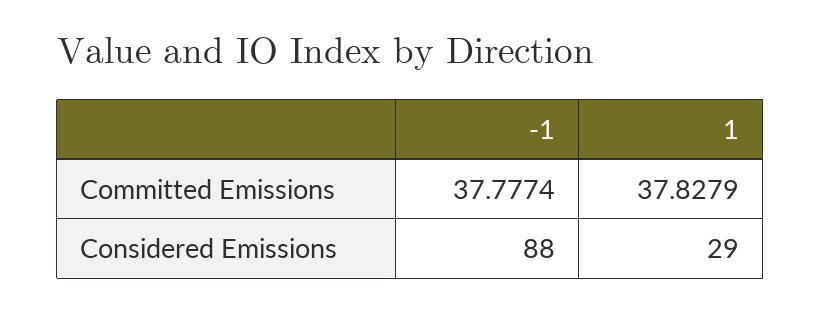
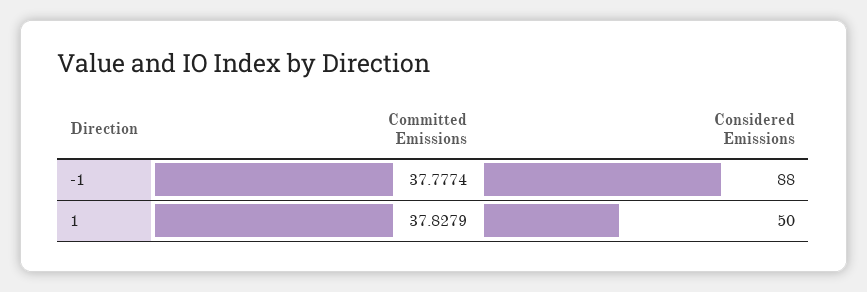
  {
    "-1": {
      "Committed Emissions": 37.7774,
      "Considered Emissions": 88
    },
    "1": {
      "Committed Emissions": 37.8279,
-     "Considered Emissions": 29
+     "Considered Emissions": 50
    }
  }

